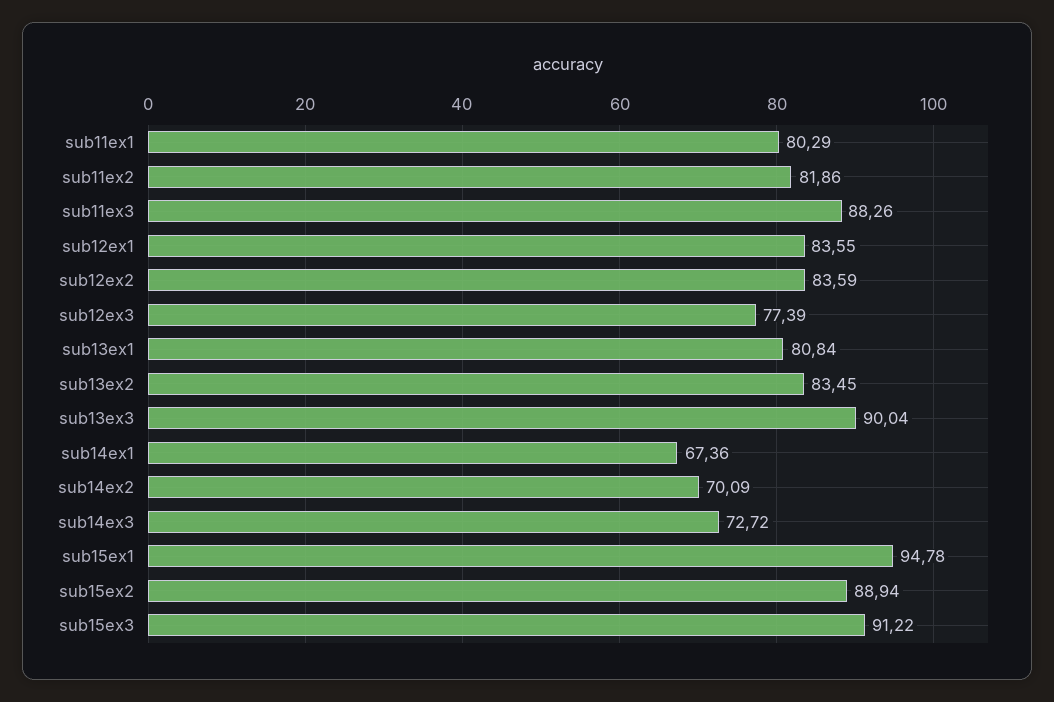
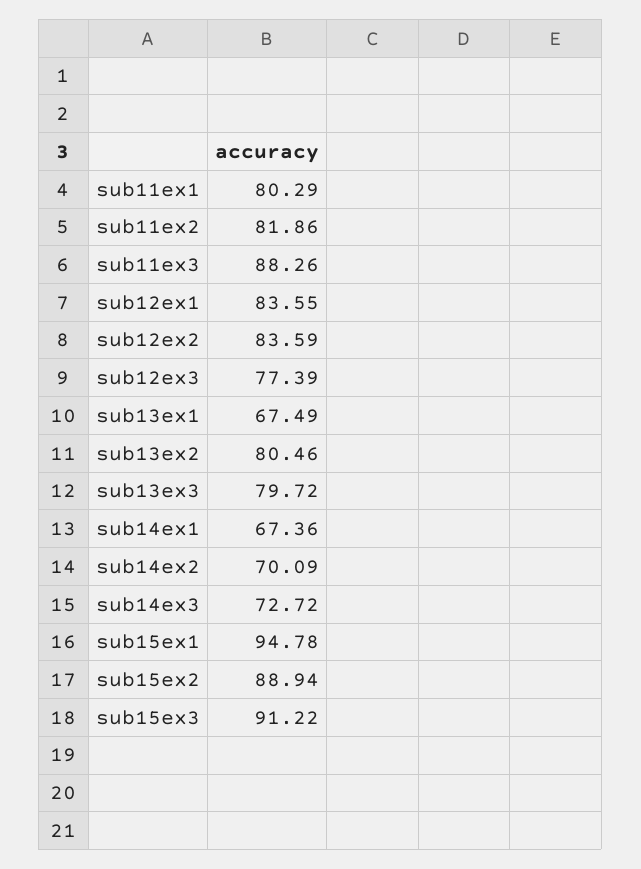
  {
    "sub11ex1": 80.29,
    "sub11ex2": 81.86,
    "sub11ex3": 88.26,
    "sub12ex1": 83.55,
    "sub12ex2": 83.59,
    "sub12ex3": 77.39,
-   "sub13ex1": 80.84,
+   "sub13ex1": 67.49,
-   "sub13ex2": 83.45,
+   "sub13ex2": 80.46,
-   "sub13ex3": 90.04,
+   "sub13ex3": 79.72,
    "sub14ex1": 67.36,
    "sub14ex2": 70.09,
    "sub14ex3": 72.72,
    "sub15ex1": 94.78,
    "sub15ex2": 88.94,
    "sub15ex3": 91.22
  }

